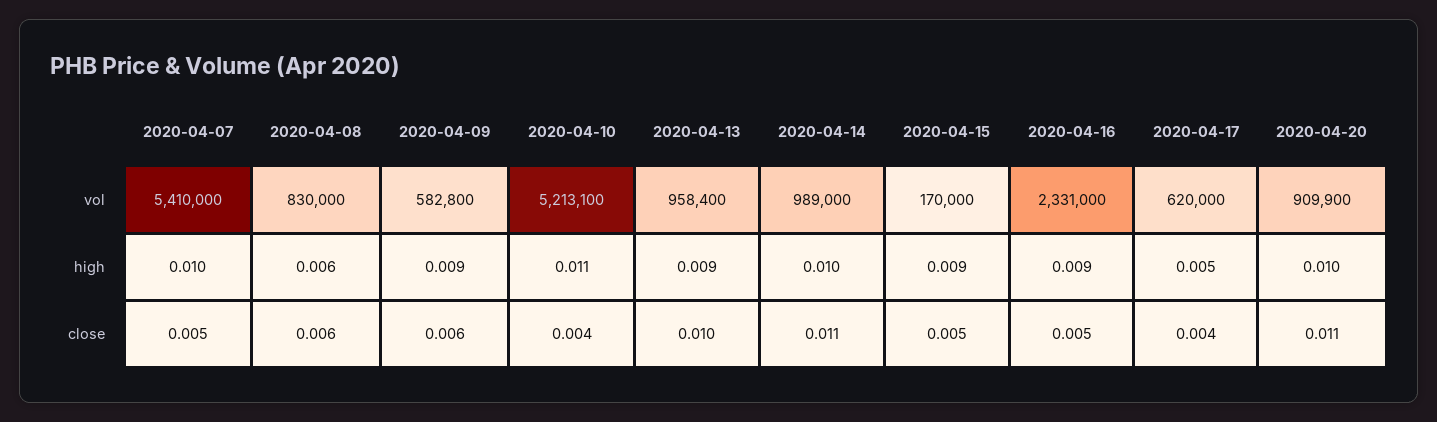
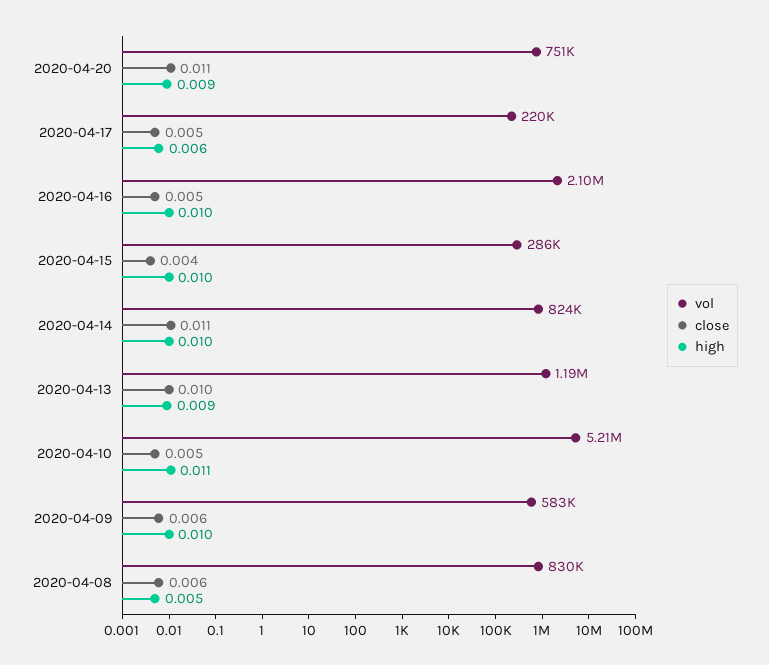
  {
    "vol": {
-     "2020-04-07": 5410000,
      "2020-04-08": 830000,
      "2020-04-09": 582800,
      "2020-04-10": 5213100,
-     "2020-04-13": 958400,
+     "2020-04-13": 1190000,
-     "2020-04-14": 989000,
+     "2020-04-14": 824000,
-     "2020-04-15": 170000,
+     "2020-04-15": 286000,
-     "2020-04-16": 2331000,
+     "2020-04-16": 2100000,
-     "2020-04-17": 620000,
+     "2020-04-17": 220000,
-     "2020-04-20": 909900
+     "2020-04-20": 751000
    },
    "high": {
-     "2020-04-07": 0.01,
-     "2020-04-08": 0.006,
+     "2020-04-08": 0.005,
-     "2020-04-09": 0.009,
+     "2020-04-09": 0.01,
      "2020-04-10": 0.011,
      "2020-04-13": 0.009,
      "2020-04-14": 0.01,
-     "2020-04-15": 0.009,
+     "2020-04-15": 0.01,
-     "2020-04-16": 0.009,
+     "2020-04-16": 0.01,
-     "2020-04-17": 0.005,
+     "2020-04-17": 0.006,
-     "2020-04-20": 0.01
+     "2020-04-20": 0.009
    },
    "close": {
-     "2020-04-07": 0.005,
      "2020-04-08": 0.006,
      "2020-04-09": 0.006,
-     "2020-04-10": 0.004,
+     "2020-04-10": 0.005,
      "2020-04-13": 0.01,
      "2020-04-14": 0.011,
-     "2020-04-15": 0.005,
+     "2020-04-15": 0.004,
      "2020-04-16": 0.005,
-     "2020-04-17": 0.004,
+     "2020-04-17": 0.005,
      "2020-04-20": 0.011
    }
  }

